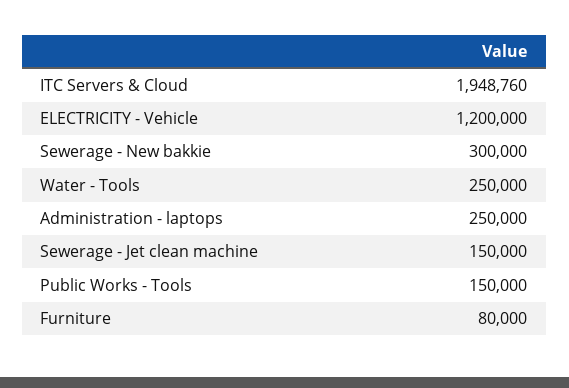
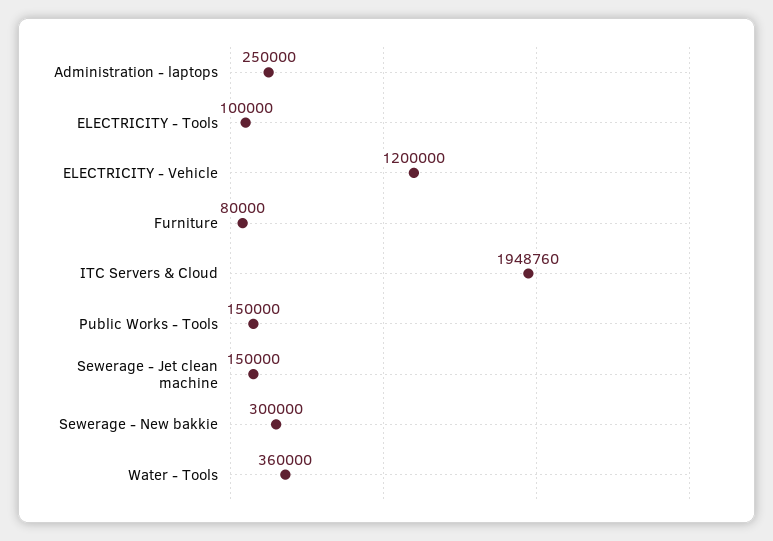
  {
    "ITC Servers & Cloud": 1948760,
    "ELECTRICITY - Vehicle": 1200000,
    "Sewerage - New bakkie": 300000,
-   "Water - Tools": 250000,
+   "Water - Tools": 360000,
    "Administration - laptops": 250000,
    "Sewerage - Jet clean machine": 150000,
    "Public Works - Tools": 150000,
-   "Furniture": 80000
+   "Furniture": 80000,
+   "ELECTRICITY - Tools": 100000
  }

